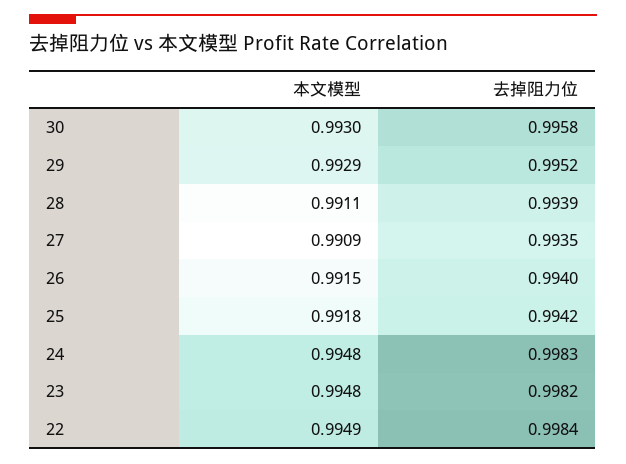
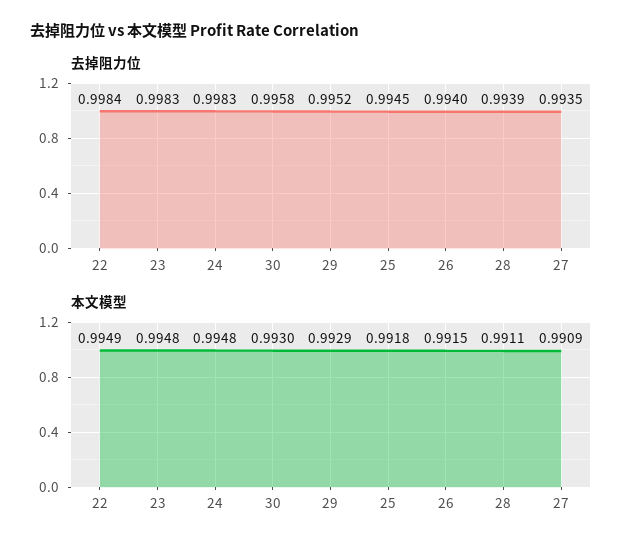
  {
    "本文模型": {
      "30": 0.993,
      "29": 0.9929,
      "28": 0.9911,
      "27": 0.9909,
      "26": 0.9915,
      "25": 0.9918,
      "24": 0.9948,
      "23": 0.9948,
      "22": 0.9949
    },
    "去掉阻力位": {
      "30": 0.9958,
      "29": 0.9952,
      "28": 0.9939,
      "27": 0.9935,
      "26": 0.994,
-     "25": 0.9942,
+     "25": 0.9945,
      "24": 0.9983,
-     "23": 0.9982,
+     "23": 0.9983,
      "22": 0.9984
    }
  }

